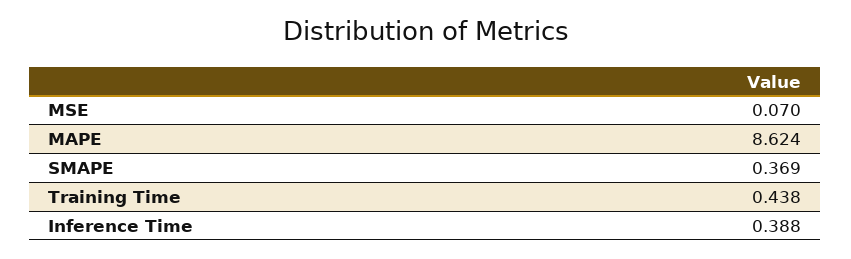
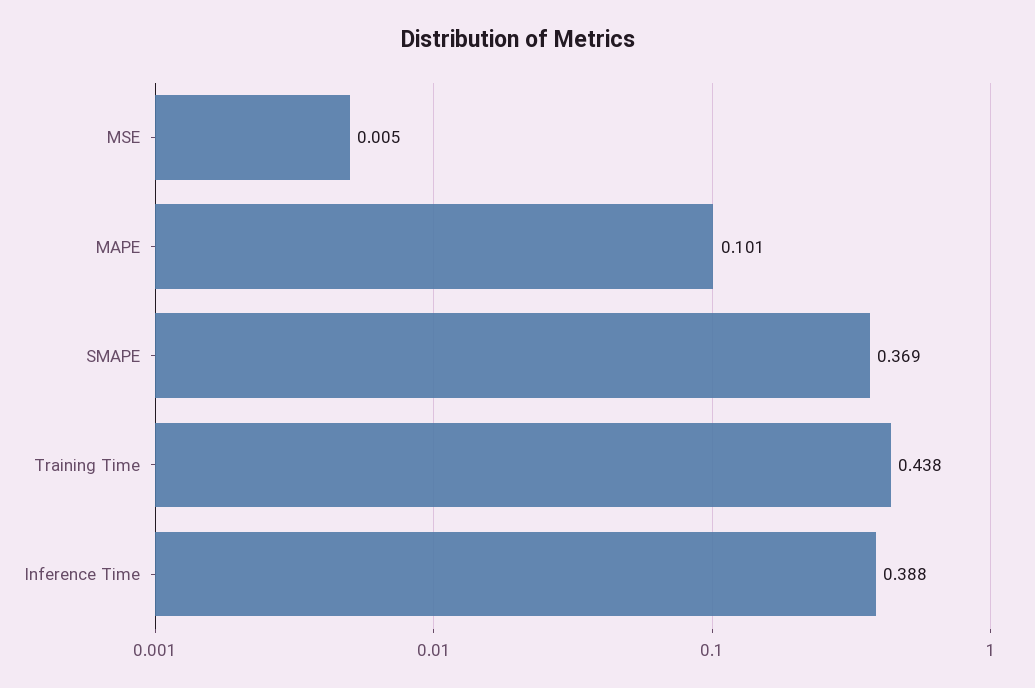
  {
-   "MSE": 0.07,
+   "MSE": 0.005,
-   "MAPE": 8.624,
+   "MAPE": 0.101,
    "SMAPE": 0.369,
    "Training Time": 0.438,
    "Inference Time": 0.388
  }

